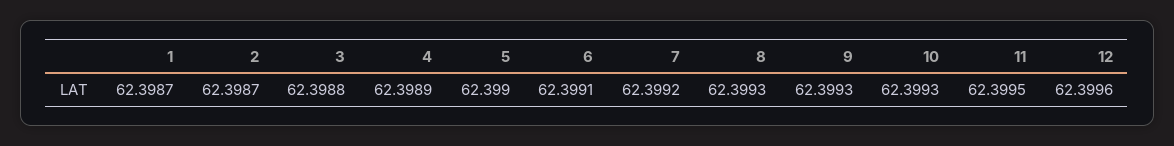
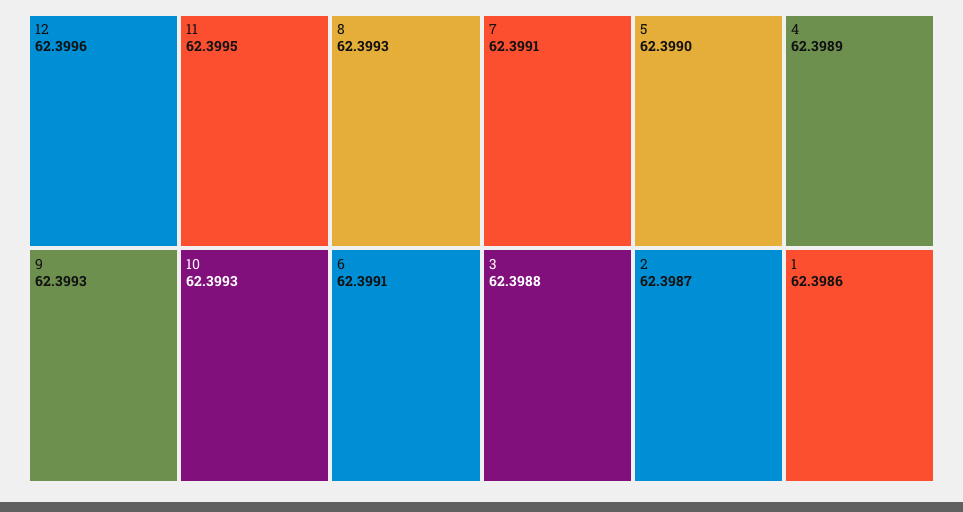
  {
-   "1": 62.3987,
+   "1": 62.3986,
    "2": 62.3987,
    "3": 62.3988,
    "4": 62.3989,
    "5": 62.399,
    "6": 62.3991,
-   "7": 62.3992,
+   "7": 62.3991,
    "8": 62.3993,
    "9": 62.3993,
    "10": 62.3993,
    "11": 62.3995,
    "12": 62.3996
  }

